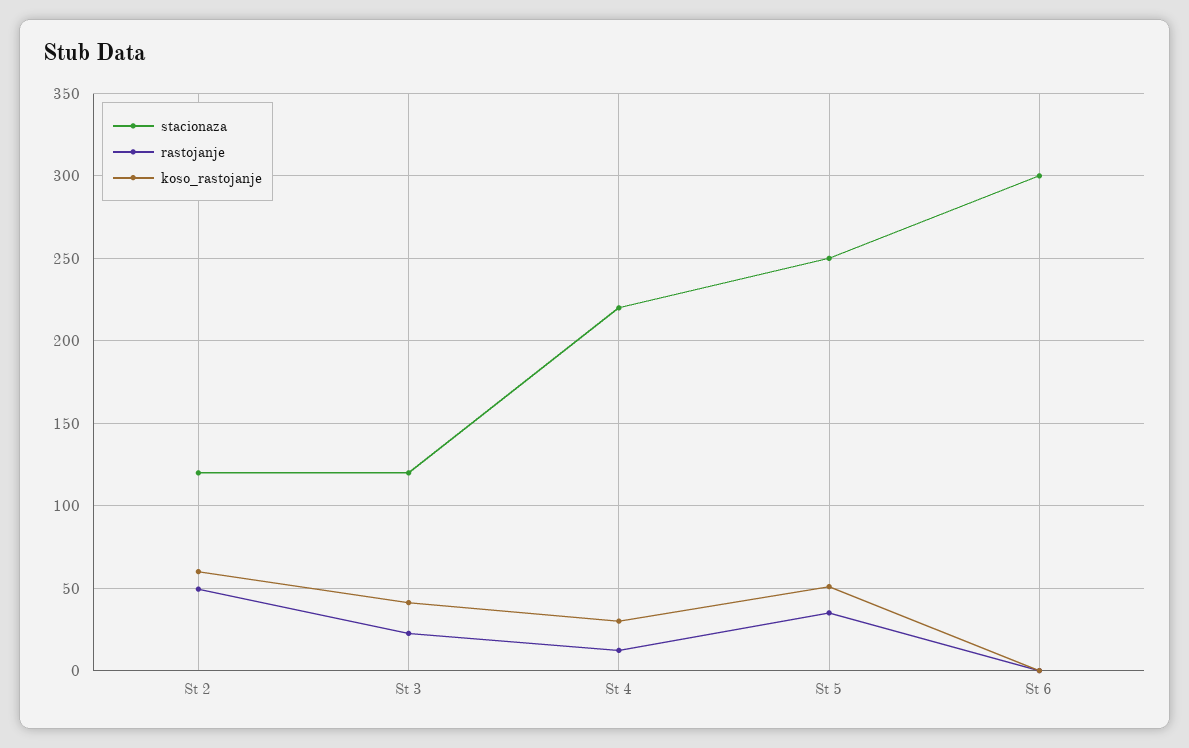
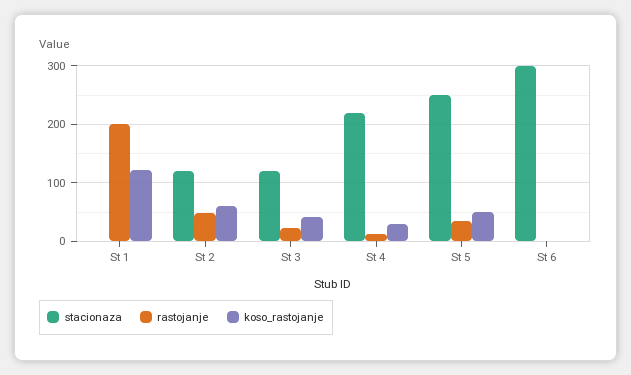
  {
    "stacionaza": {
      "St 2": 120,
      "St 3": 120,
      "St 4": 220,
      "St 5": 250,
-     "St 6": 300
+     "St 6": 300,
+     "St 1": 0
    },
    "rastojanje": {
      "St 2": 50,
      "St 3": 25,
      "St 4": 10,
      "St 5": 35,
-     "St 6": 0
+     "St 6": 0,
+     "St 1": 200
    },
    "koso_rastojanje": {
      "St 2": 60,
      "St 3": 40,
      "St 4": 30,
      "St 5": 50,
-     "St 6": 0
+     "St 6": 0,
+     "St 1": 120
    }
  }

